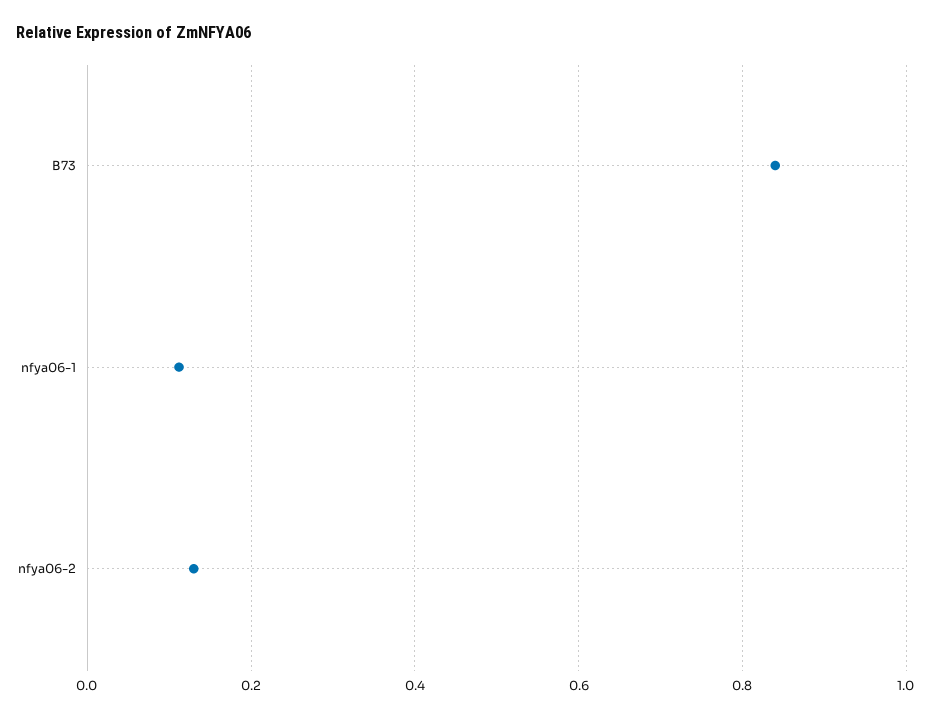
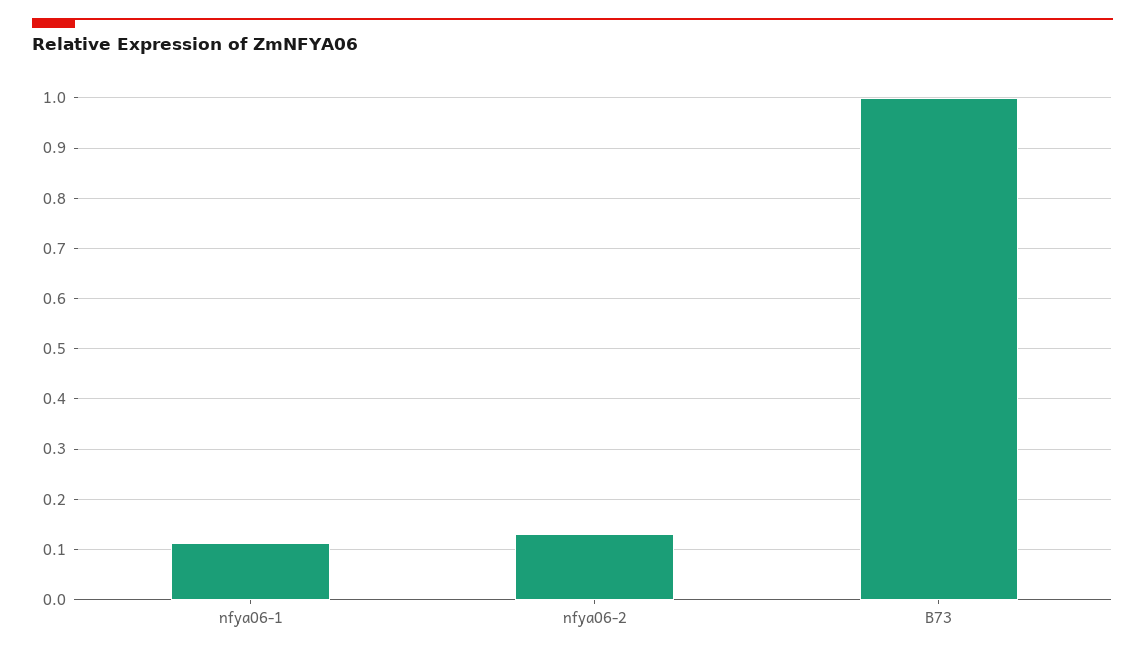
  {
-   "B73": 0.84,
+   "B73": 1,
    "nfya06-1": 0.12,
    "nfya06-2": 0.14
  }

